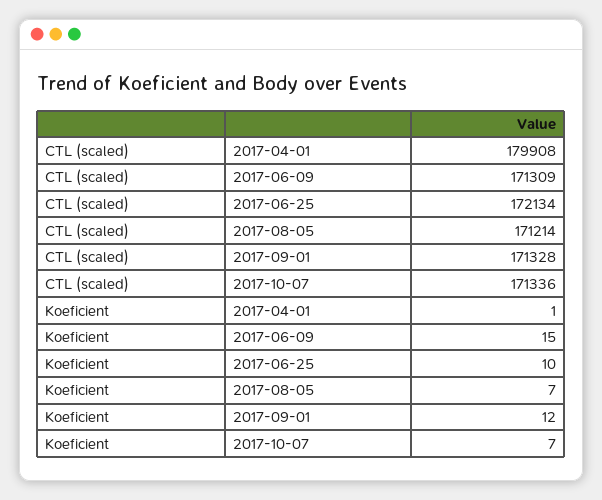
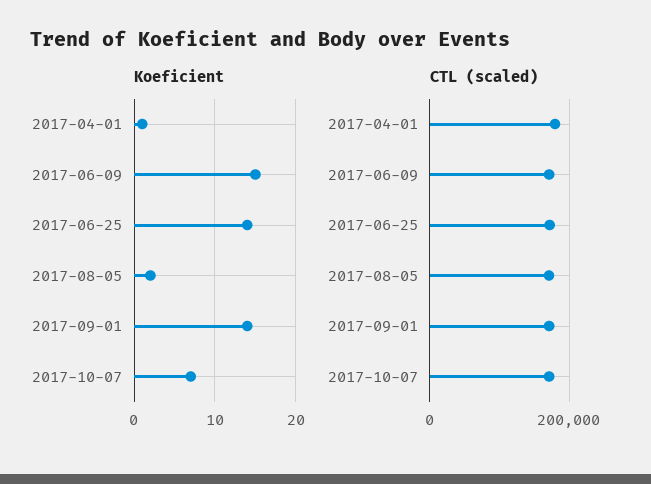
  {
    "CTL (scaled)": {
      "2017-04-01": 179908,
      "2017-06-09": 171309,
      "2017-06-25": 172134,
      "2017-08-05": 171214,
      "2017-09-01": 171328,
      "2017-10-07": 171336
    },
    "Koeficient": {
      "2017-04-01": 1,
      "2017-06-09": 15,
-     "2017-06-25": 10,
+     "2017-06-25": 14,
-     "2017-08-05": 7,
+     "2017-08-05": 2,
-     "2017-09-01": 12,
+     "2017-09-01": 14,
      "2017-10-07": 7
    }
  }

